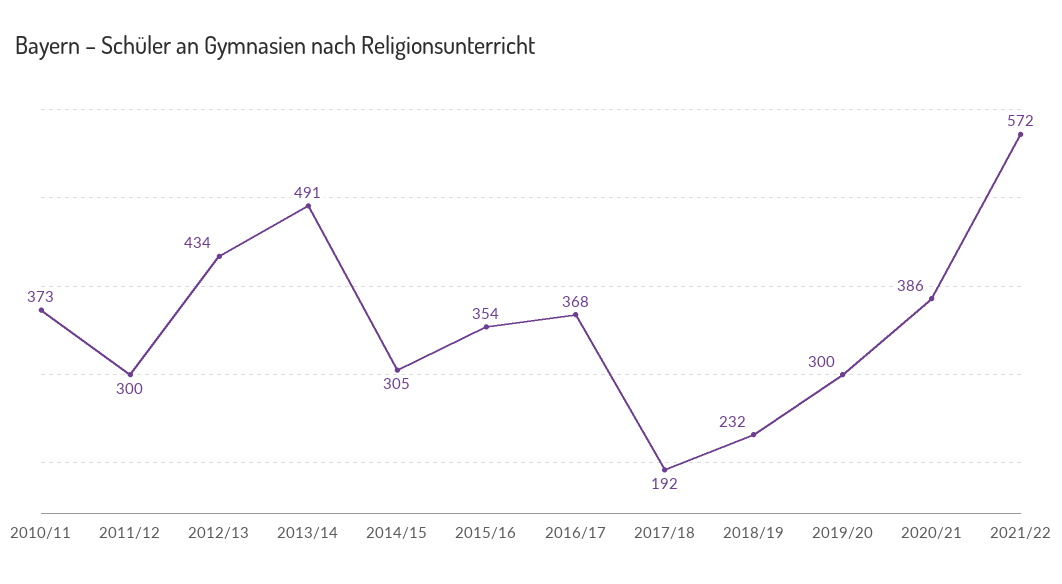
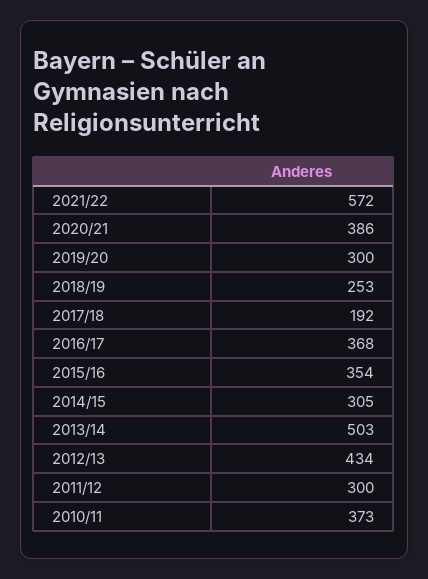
  {
    "2010/11": 373,
    "2011/12": 300,
    "2012/13": 434,
-   "2013/14": 491,
+   "2013/14": 503,
    "2014/15": 305,
    "2015/16": 354,
    "2016/17": 368,
    "2017/18": 192,
-   "2018/19": 232,
+   "2018/19": 253,
    "2019/20": 300,
    "2020/21": 386,
    "2021/22": 572
  }

